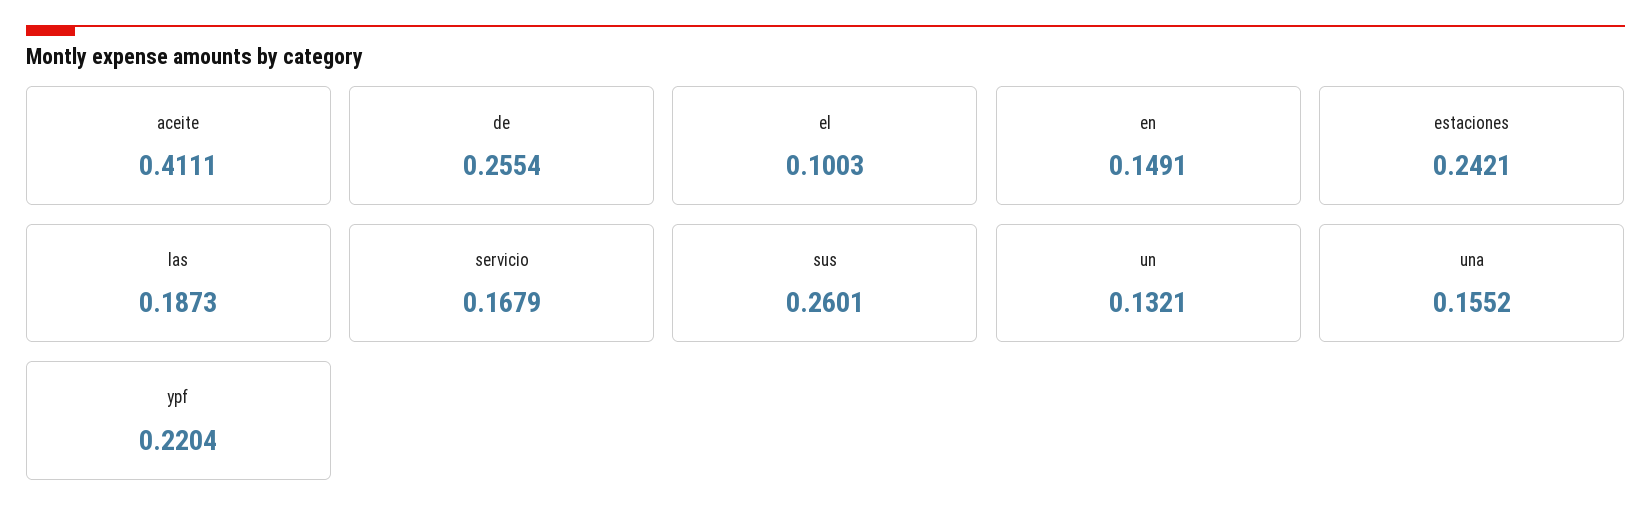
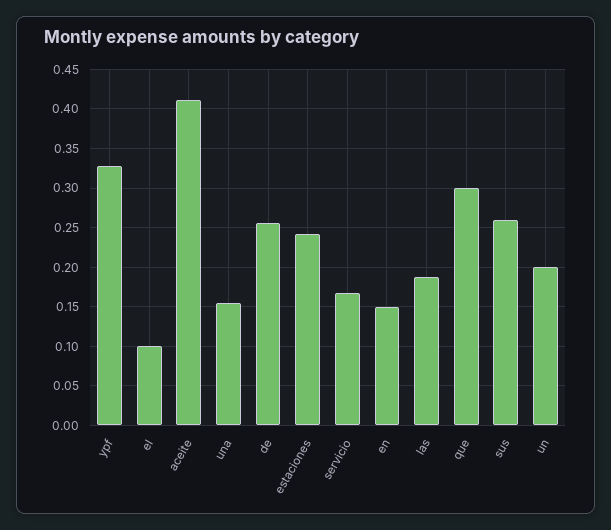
  {
    "aceite": 0.4111,
    "de": 0.2554,
    "el": 0.1003,
    "en": 0.1491,
    "estaciones": 0.2421,
    "las": 0.1873,
    "servicio": 0.1679,
    "sus": 0.2601,
-   "un": 0.1321,
+   "un": 0.2,
    "una": 0.1552,
-   "ypf": 0.2204
+   "ypf": 0.33,
+   "que": 0.3
  }

